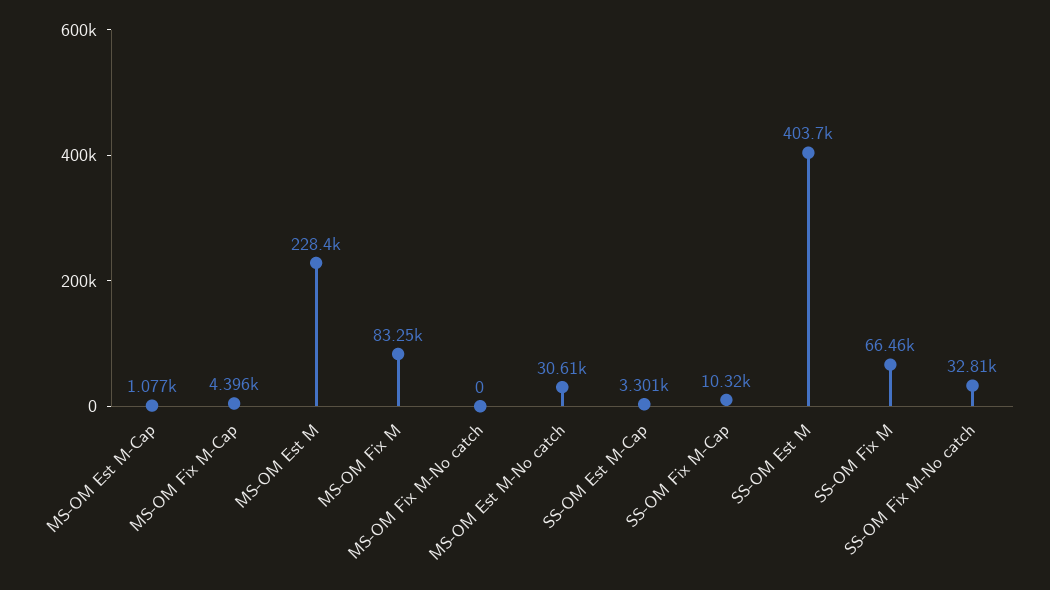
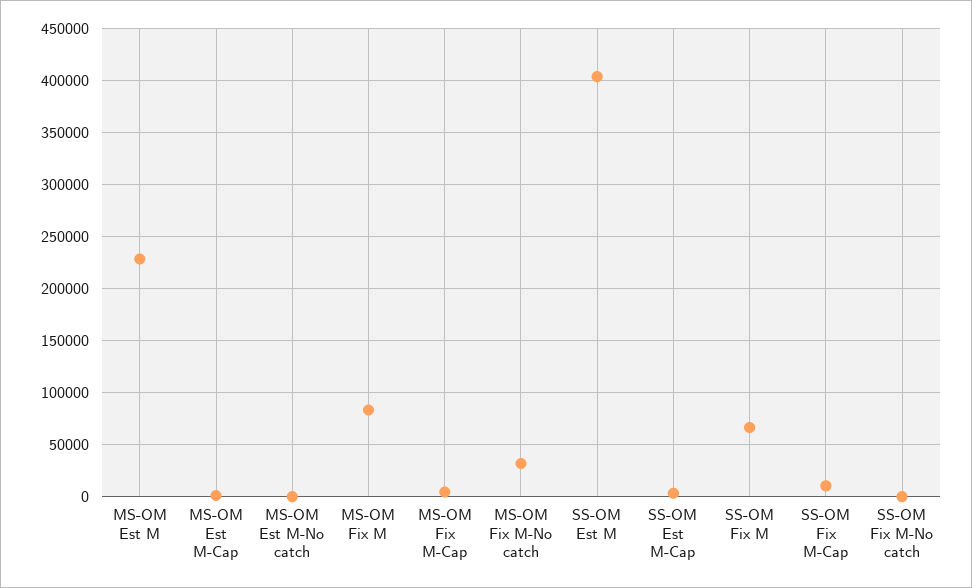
  {
    "MS-OM Est M-Cap": 1077,
    "MS-OM Fix M-Cap": 4396,
    "MS-OM Est M": 228400,
    "MS-OM Fix M": 83250,
-   "MS-OM Fix M-No catch": 0,
+   "MS-OM Fix M-No catch": 30000,
-   "MS-OM Est M-No catch": 30610,
+   "MS-OM Est M-No catch": 0,
    "SS-OM Est M-Cap": 3301,
    "SS-OM Fix M-Cap": 10320,
    "SS-OM Est M": 403700,
    "SS-OM Fix M": 66460,
-   "SS-OM Fix M-No catch": 32810
+   "SS-OM Fix M-No catch": 0
  }

